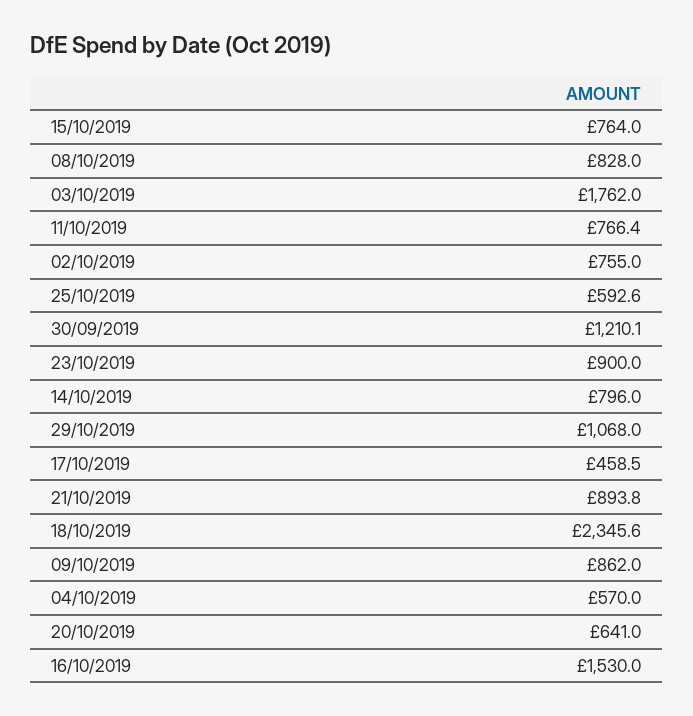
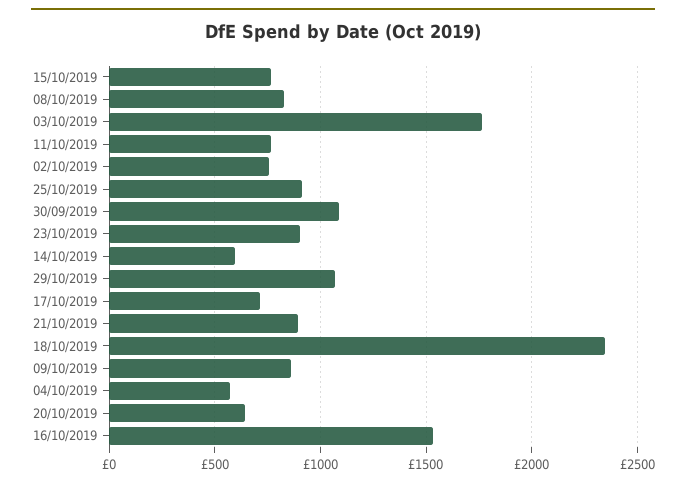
  {
    "15/10/2019": 764,
    "08/10/2019": 828,
    "03/10/2019": 1762,
    "11/10/2019": 766.4,
    "02/10/2019": 755,
-   "25/10/2019": 592.6,
+   "25/10/2019": 900,
-   "30/09/2019": 1210.1,
+   "30/09/2019": 1100,
    "23/10/2019": 900,
-   "14/10/2019": 796,
+   "14/10/2019": 600,
    "29/10/2019": 1068,
-   "17/10/2019": 458.5,
+   "17/10/2019": 700,
    "21/10/2019": 893.8,
    "18/10/2019": 2345.6,
    "09/10/2019": 862,
    "04/10/2019": 570,
    "20/10/2019": 641,
    "16/10/2019": 1530
  }

